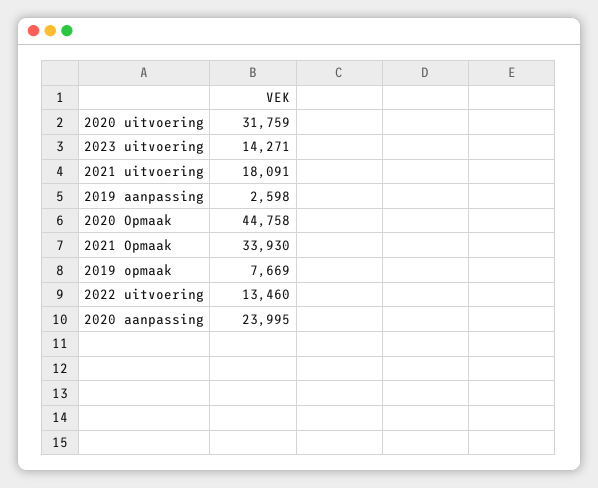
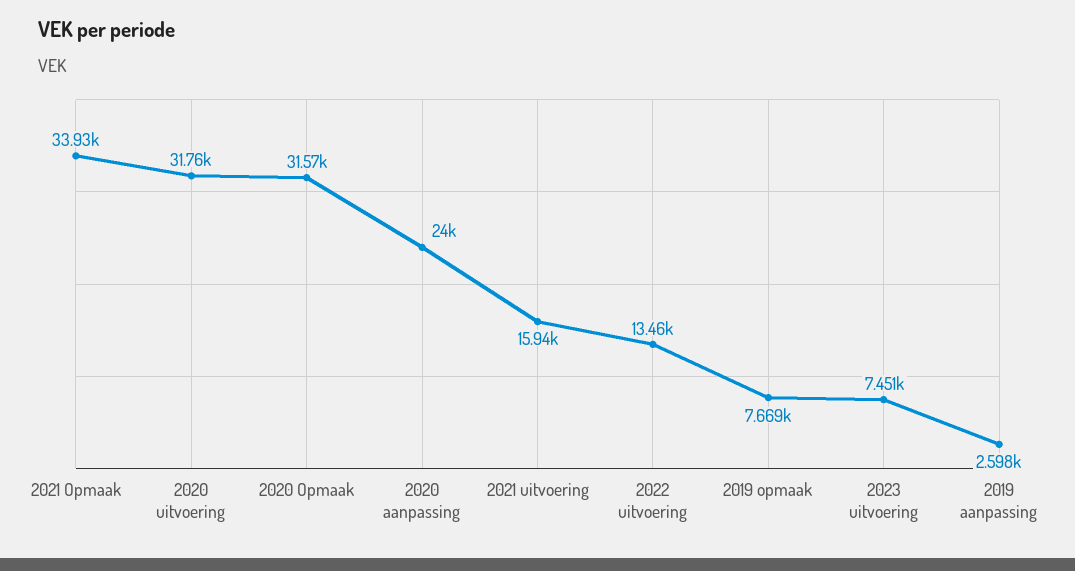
  {
    "2020 uitvoering": 31759,
-   "2023 uitvoering": 14271,
+   "2023 uitvoering": 7451,
-   "2021 uitvoering": 18091,
+   "2021 uitvoering": 15940,
    "2019 aanpassing": 2598,
-   "2020 Opmaak": 44758,
+   "2020 Opmaak": 31570,
    "2021 Opmaak": 33930,
    "2019 opmaak": 7669,
    "2022 uitvoering": 13460,
    "2020 aanpassing": 23995
  }

